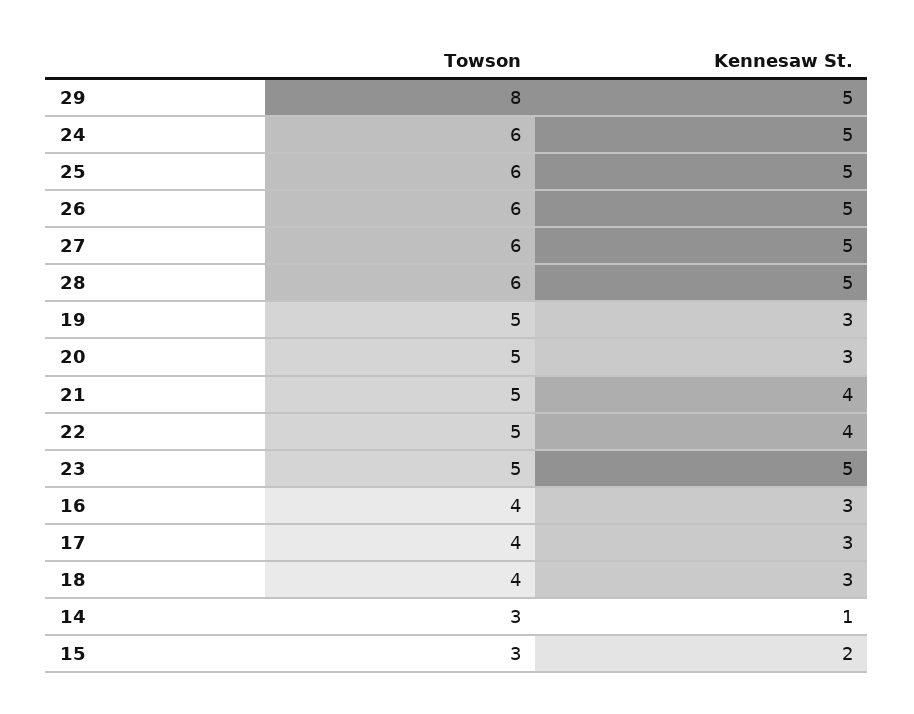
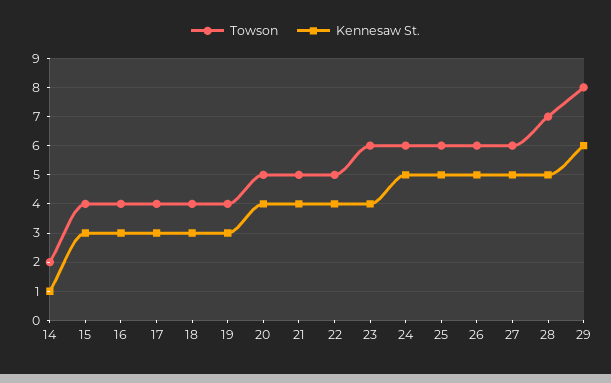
  {
    "Towson": {
      "29": 8,
      "24": 6,
      "25": 6,
      "26": 6,
      "27": 6,
-     "28": 6,
+     "28": 7,
-     "19": 5,
+     "19": 4,
      "20": 5,
      "21": 5,
      "22": 5,
-     "23": 5,
+     "23": 6,
      "16": 4,
      "17": 4,
      "18": 4,
-     "14": 3,
+     "14": 2,
-     "15": 3
+     "15": 4
    },
    "Kennesaw St.": {
-     "29": 5,
+     "29": 6,
      "24": 5,
      "25": 5,
      "26": 5,
      "27": 5,
      "28": 5,
      "19": 3,
-     "20": 3,
+     "20": 4,
      "21": 4,
      "22": 4,
-     "23": 5,
+     "23": 4,
      "16": 3,
      "17": 3,
      "18": 3,
      "14": 1,
-     "15": 2
+     "15": 3
    }
  }

